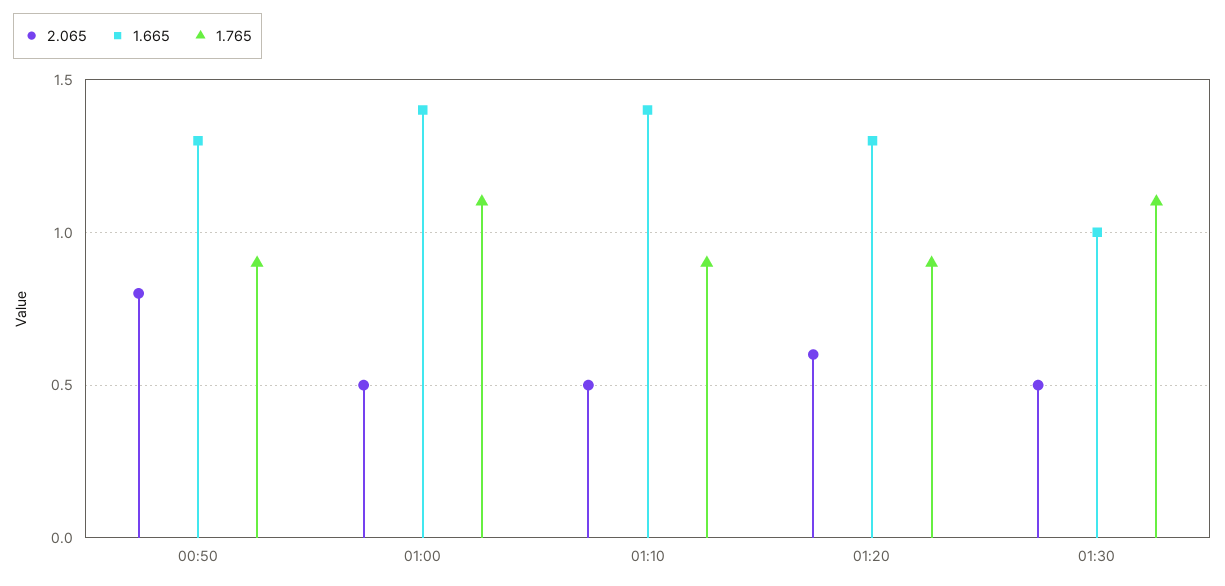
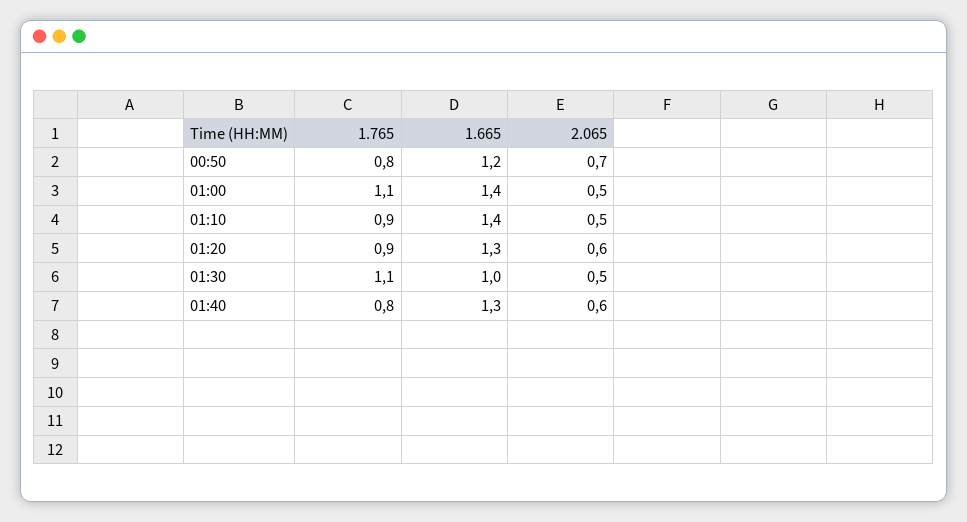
  {
    "2.065": {
-     "00:50": 0.8,
+     "00:50": 0.7,
      "01:00": 0.5,
      "01:10": 0.5,
      "01:20": 0.6,
-     "01:30": 0.5
+     "01:30": 0.5,
+     "01:40": 0.6
    },
    "1.665": {
-     "00:50": 1.3,
+     "00:50": 1.2,
      "01:00": 1.4,
      "01:10": 1.4,
      "01:20": 1.3,
-     "01:30": 1
+     "01:30": 1,
+     "01:40": 1.3
    },
    "1.765": {
-     "00:50": 0.9,
+     "00:50": 0.8,
      "01:00": 1.1,
      "01:10": 0.9,
      "01:20": 0.9,
-     "01:30": 1.1
+     "01:30": 1.1,
+     "01:40": 0.8
    }
  }

